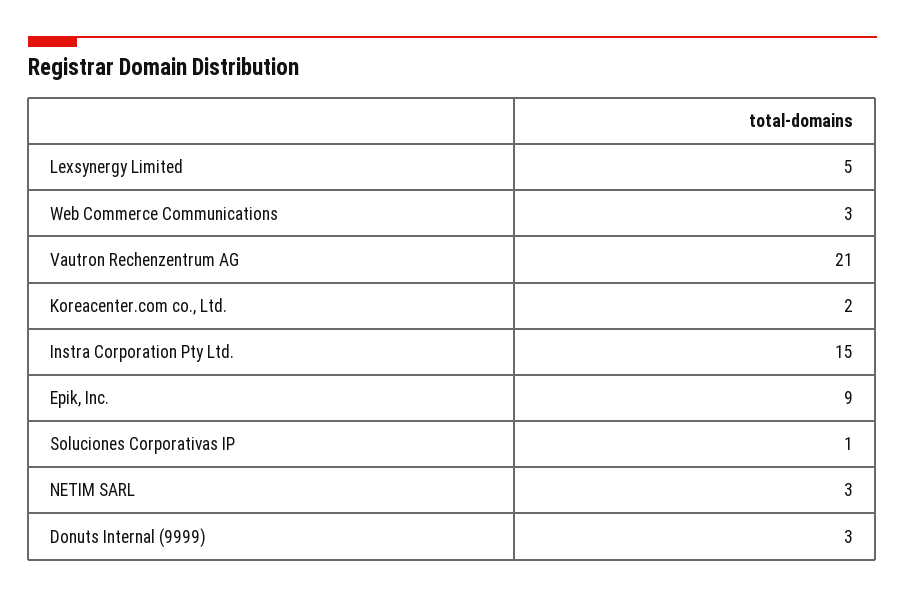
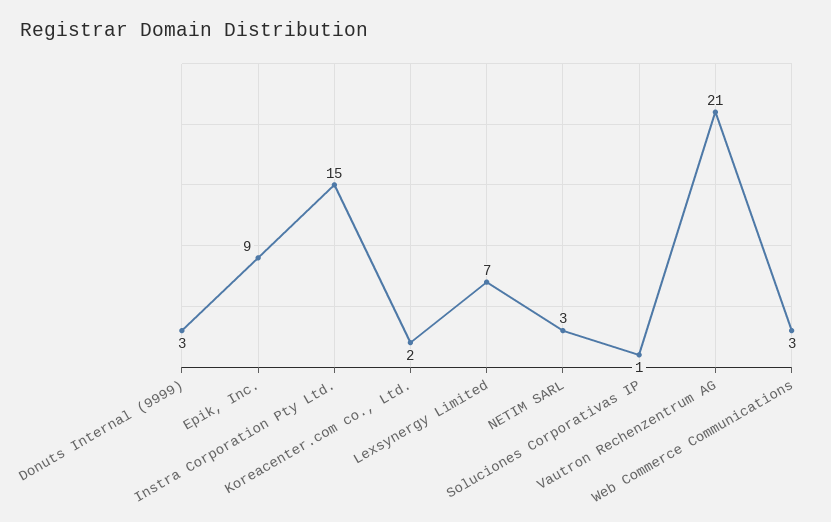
  {
-   "Lexsynergy Limited": 5,
+   "Lexsynergy Limited": 7,
    "Web Commerce Communications": 3,
    "Vautron Rechenzentrum AG": 21,
    "Koreacenter.com co., Ltd.": 2,
    "Instra Corporation Pty Ltd.": 15,
    "Epik, Inc.": 9,
    "Soluciones Corporativas IP": 1,
    "NETIM SARL": 3,
    "Donuts Internal (9999)": 3
  }

